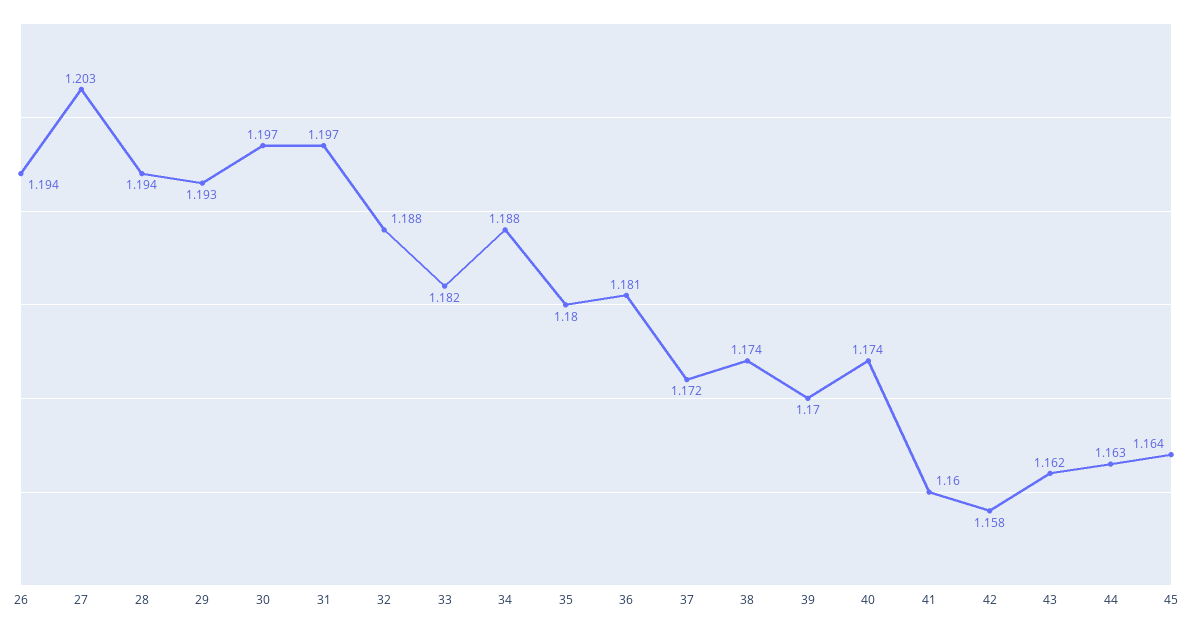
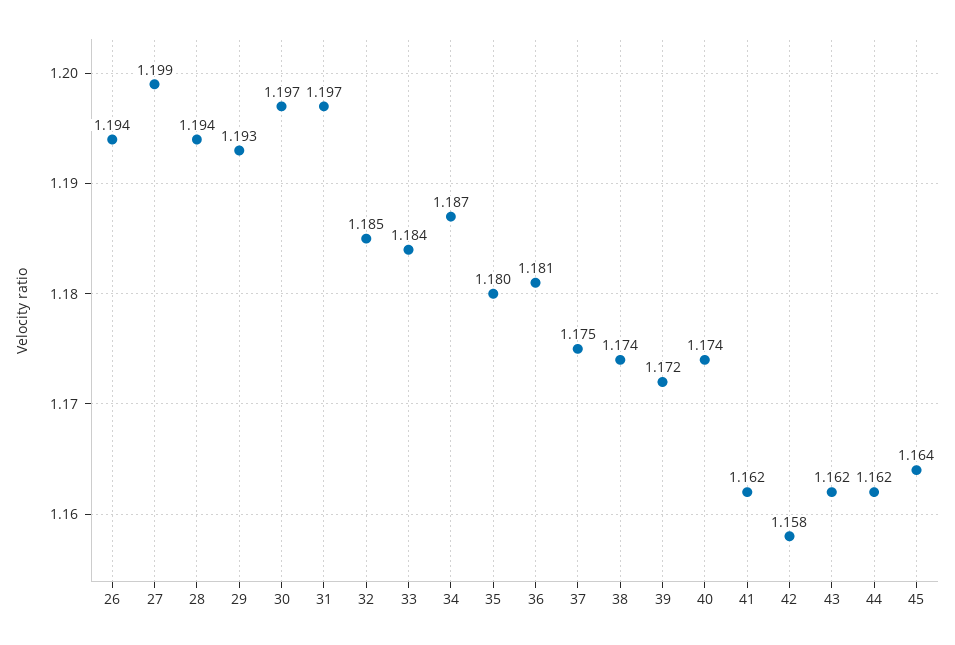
  {
    "26": 1.194,
-   "27": 1.203,
+   "27": 1.199,
    "28": 1.194,
    "29": 1.193,
    "30": 1.197,
    "31": 1.197,
-   "32": 1.188,
+   "32": 1.185,
-   "33": 1.182,
+   "33": 1.184,
-   "34": 1.188,
+   "34": 1.187,
    "35": 1.18,
    "36": 1.181,
-   "37": 1.172,
+   "37": 1.175,
    "38": 1.174,
-   "39": 1.17,
+   "39": 1.172,
    "40": 1.174,
-   "41": 1.16,
+   "41": 1.162,
    "42": 1.158,
    "43": 1.162,
-   "44": 1.163,
+   "44": 1.162,
    "45": 1.164
  }

